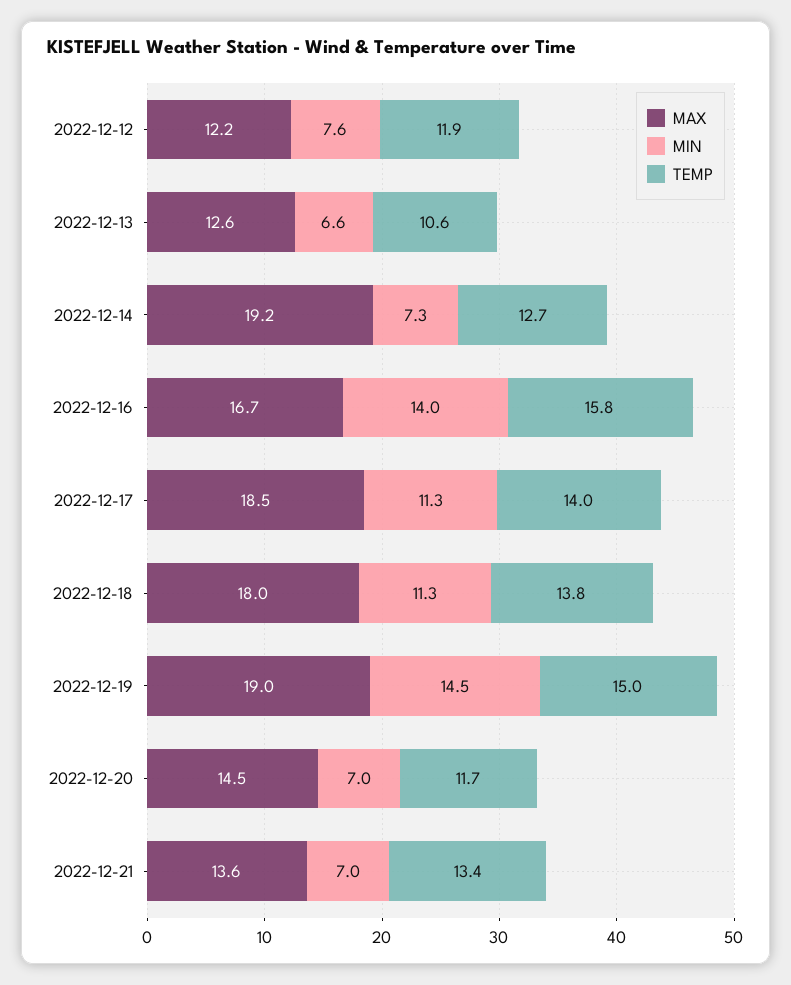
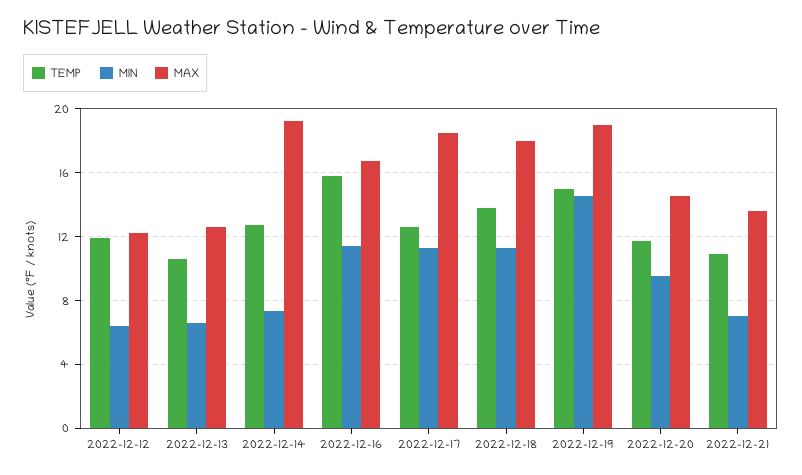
  {
    "MAX": {
      "2022-12-12": 12.2,
      "2022-12-13": 12.6,
      "2022-12-14": 19.2,
      "2022-12-16": 16.7,
      "2022-12-17": 18.5,
      "2022-12-18": 18,
      "2022-12-19": 19,
      "2022-12-20": 14.5,
      "2022-12-21": 13.6
    },
    "MIN": {
-     "2022-12-12": 7.6,
+     "2022-12-12": 6.5,
      "2022-12-13": 6.6,
      "2022-12-14": 7.3,
-     "2022-12-16": 14,
+     "2022-12-16": 11.5,
      "2022-12-17": 11.3,
      "2022-12-18": 11.3,
      "2022-12-19": 14.5,
-     "2022-12-20": 7,
+     "2022-12-20": 9.5,
      "2022-12-21": 7
    },
    "TEMP": {
      "2022-12-12": 11.9,
      "2022-12-13": 10.6,
      "2022-12-14": 12.7,
      "2022-12-16": 15.8,
-     "2022-12-17": 14,
+     "2022-12-17": 12.5,
      "2022-12-18": 13.8,
      "2022-12-19": 15,
      "2022-12-20": 11.7,
-     "2022-12-21": 13.4
+     "2022-12-21": 11
    }
  }

